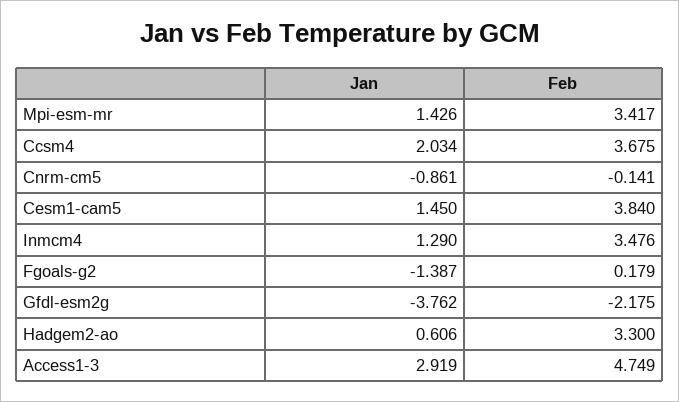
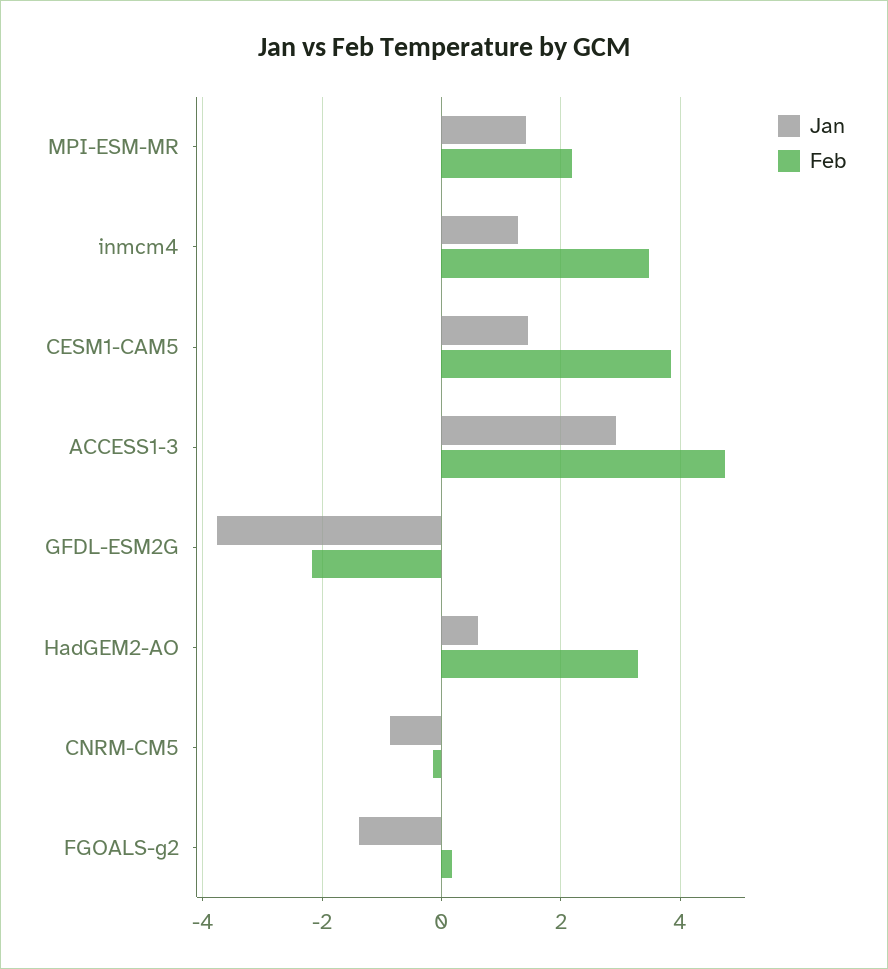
  {
    "Jan": {
      "Mpi-esm-mr": 1.426,
-     "Ccsm4": 2.034,
      "Cnrm-cm5": -0.861,
      "Cesm1-cam5": 1.45,
      "Inmcm4": 1.29,
      "Fgoals-g2": -1.387,
      "Gfdl-esm2g": -3.762,
      "Hadgem2-ao": 0.606,
      "Access1-3": 2.919
    },
    "Feb": {
-     "Mpi-esm-mr": 3.417,
+     "Mpi-esm-mr": 2.2,
-     "Ccsm4": 3.675,
      "Cnrm-cm5": -0.141,
      "Cesm1-cam5": 3.84,
      "Inmcm4": 3.476,
      "Fgoals-g2": 0.179,
      "Gfdl-esm2g": -2.175,
      "Hadgem2-ao": 3.3,
      "Access1-3": 4.749
    }
  }

